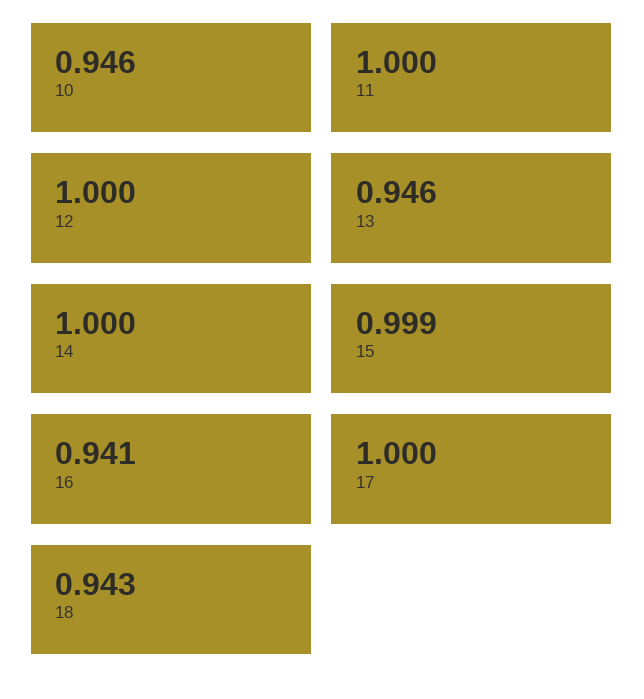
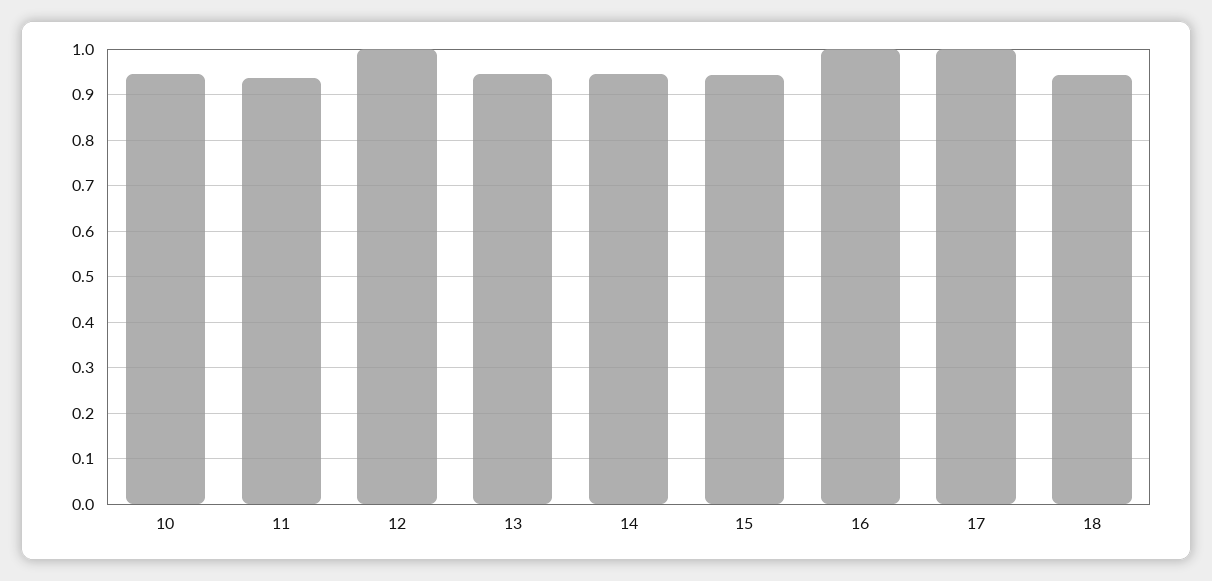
  {
    "10": 0.946,
-   "11": 1,
+   "11": 0.94,
    "12": 1,
    "13": 0.946,
-   "14": 1,
+   "14": 0.94,
-   "15": 0.999,
+   "15": 0.94,
-   "16": 0.941,
+   "16": 1,
    "17": 1,
    "18": 0.943
  }

